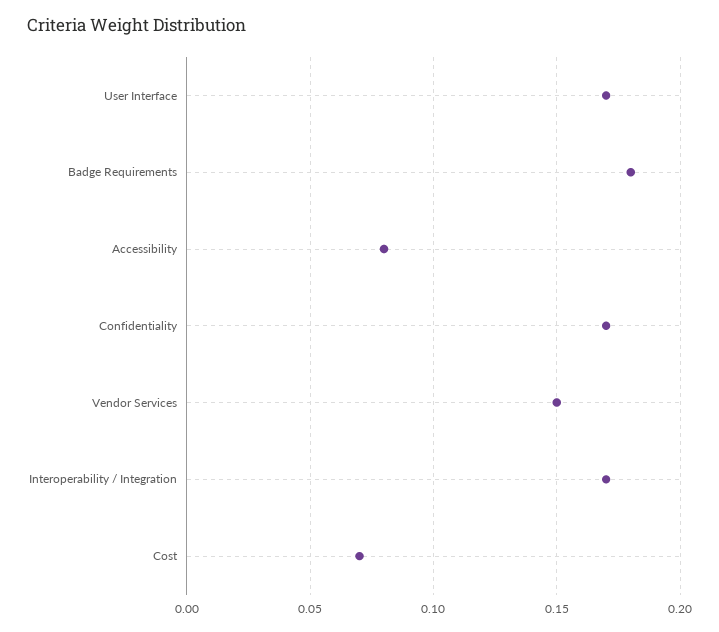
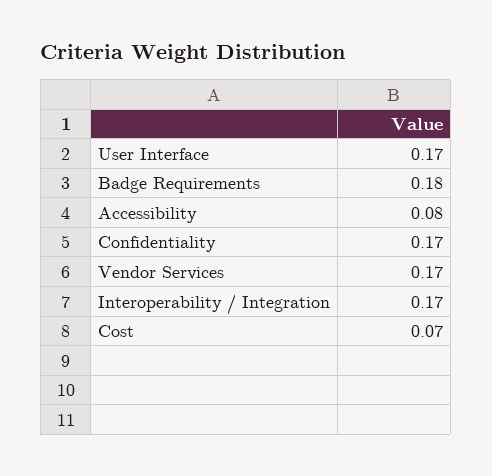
  {
    "User Interface": 0.17,
    "Badge Requirements": 0.18,
    "Accessibility": 0.08,
    "Confidentiality": 0.17,
-   "Vendor Services": 0.15,
+   "Vendor Services": 0.17,
    "Interoperability / Integration": 0.17,
    "Cost": 0.07
  }

